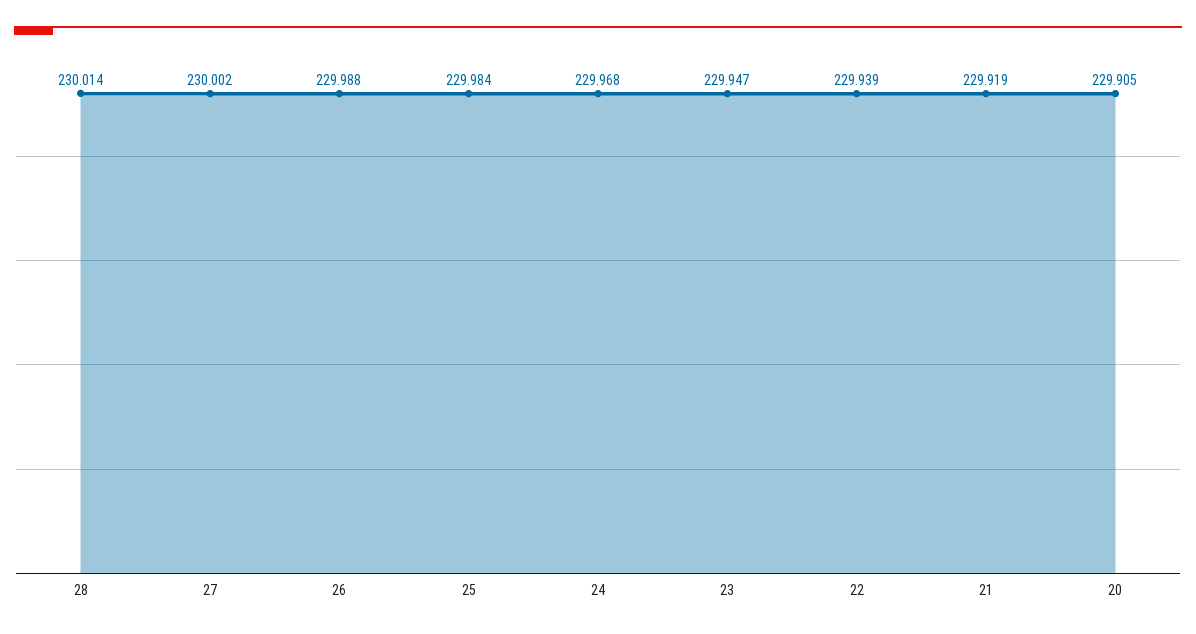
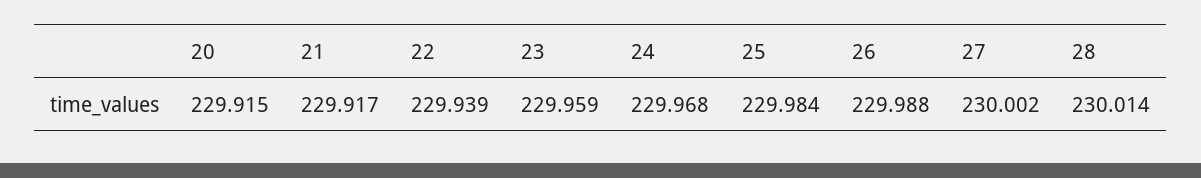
  {
    "28": 230.014,
    "27": 230.002,
    "26": 229.988,
    "25": 229.984,
    "24": 229.968,
-   "23": 229.947,
+   "23": 229.959,
    "22": 229.939,
-   "21": 229.919,
+   "21": 229.917,
-   "20": 229.905
+   "20": 229.915
  }

